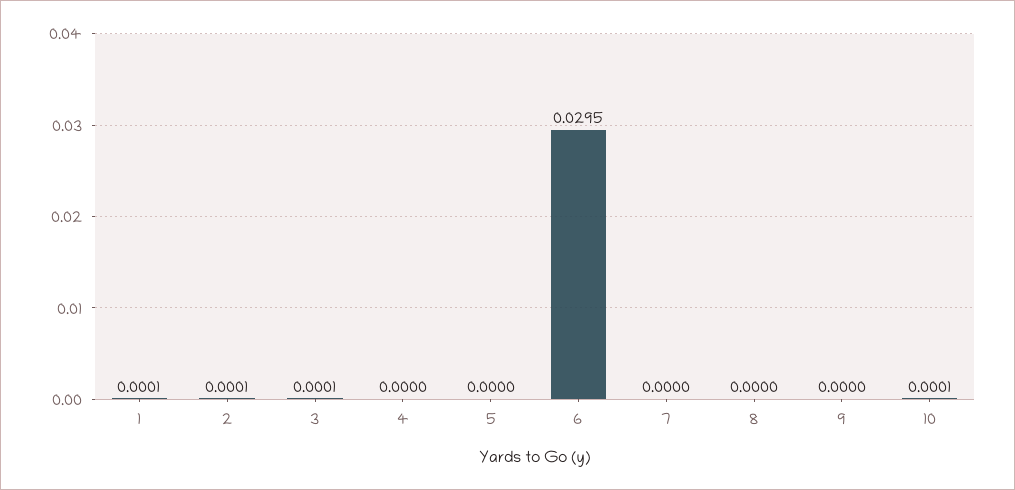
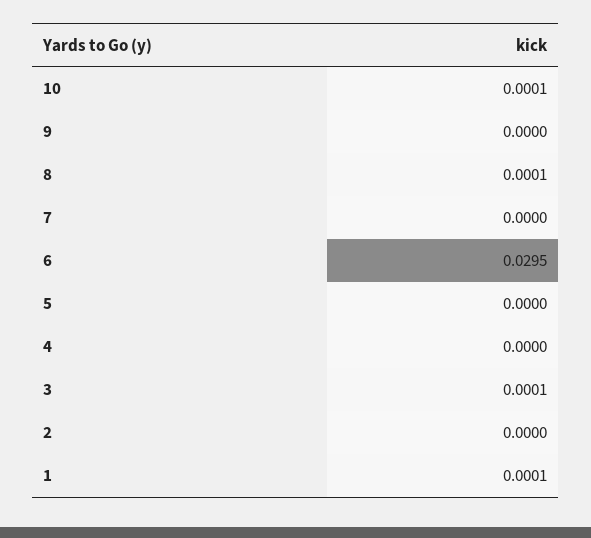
  {
    "1": 0.0001,
-   "2": 0.0001,
+   "2": 0,
    "3": 0.0001,
    "4": 0,
    "5": 0,
    "6": 0.0295,
    "7": 0,
-   "8": 0,
+   "8": 0.0001,
    "9": 0,
    "10": 0.0001
  }

